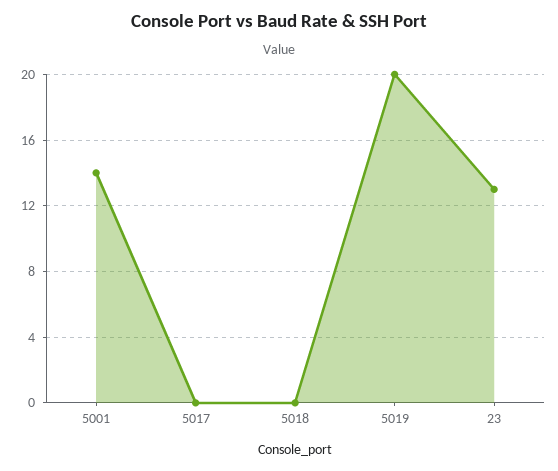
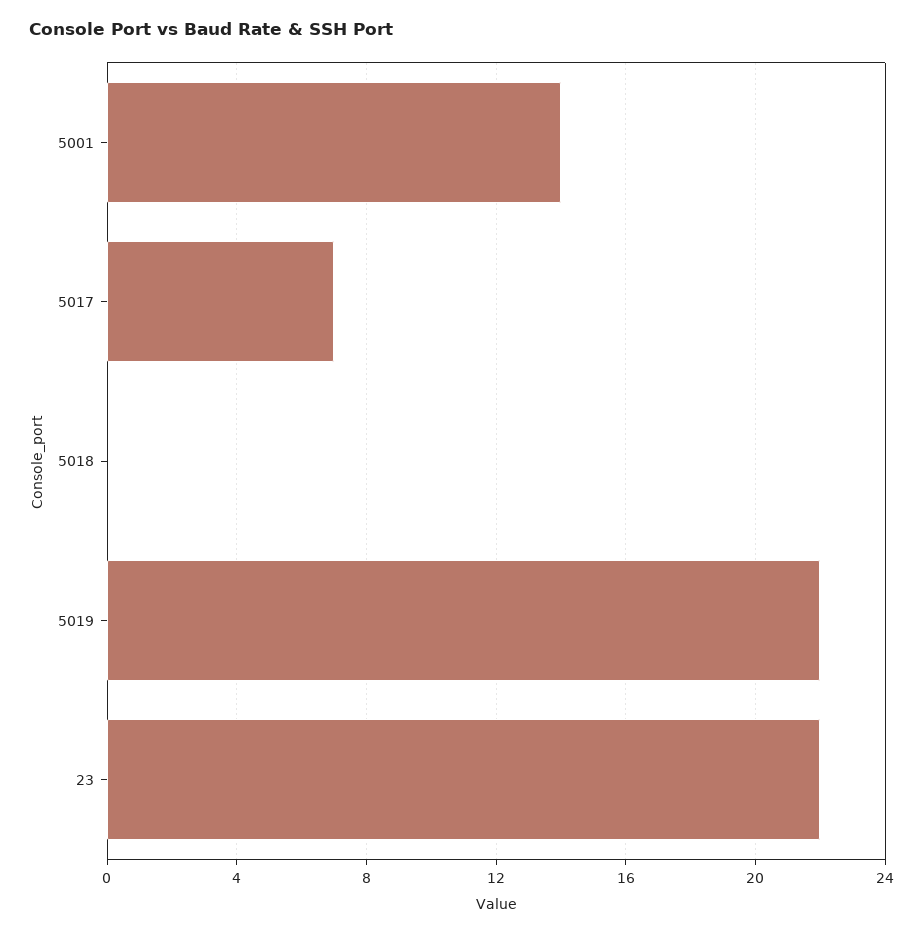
  {
    "5001": 14,
-   "5017": 0,
+   "5017": 7,
    "5018": 0,
-   "5019": 20,
+   "5019": 22,
-   "23": 13
+   "23": 22
  }

